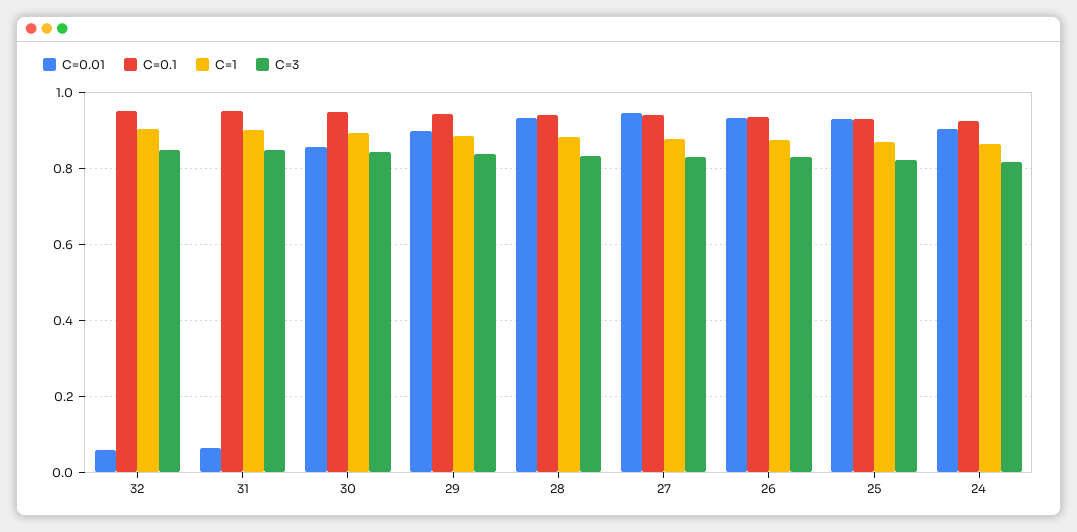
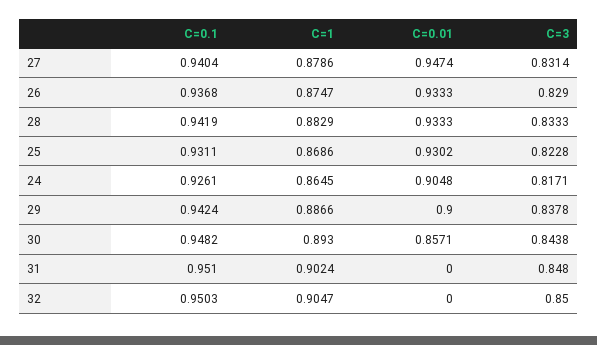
  {
    "C=0.01": {
-     "32": 0.06,
+     "32": 0,
-     "31": 0.06,
+     "31": 0,
      "30": 0.8571,
      "29": 0.9,
      "28": 0.9333,
      "27": 0.9474,
      "26": 0.9333,
      "25": 0.9302,
      "24": 0.9048
    },
    "C=0.1": {
      "32": 0.9503,
      "31": 0.951,
      "30": 0.9482,
      "29": 0.9424,
      "28": 0.9419,
      "27": 0.9404,
      "26": 0.9368,
      "25": 0.9311,
      "24": 0.9261
    },
    "C=1": {
      "32": 0.9047,
      "31": 0.9024,
      "30": 0.893,
      "29": 0.8866,
      "28": 0.8829,
      "27": 0.8786,
      "26": 0.8747,
      "25": 0.8686,
      "24": 0.8645
    },
    "C=3": {
      "32": 0.85,
      "31": 0.848,
      "30": 0.8438,
      "29": 0.8378,
      "28": 0.8333,
      "27": 0.8314,
      "26": 0.829,
      "25": 0.8228,
      "24": 0.8171
    }
  }

